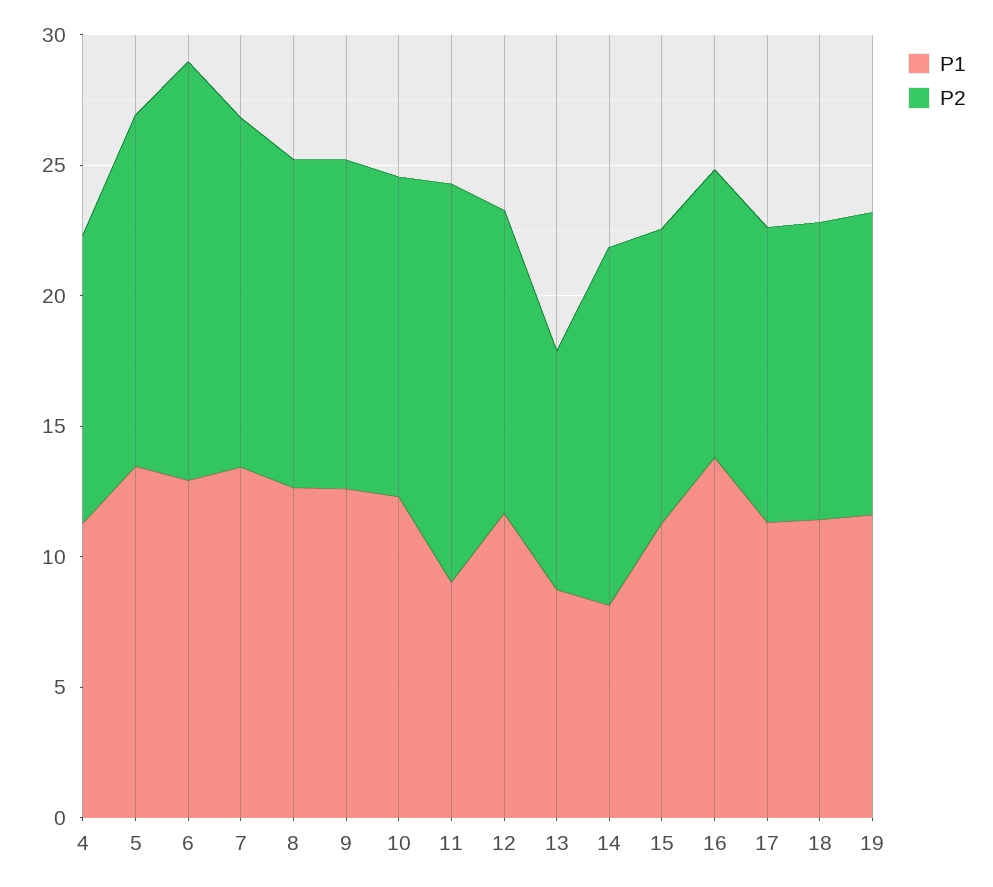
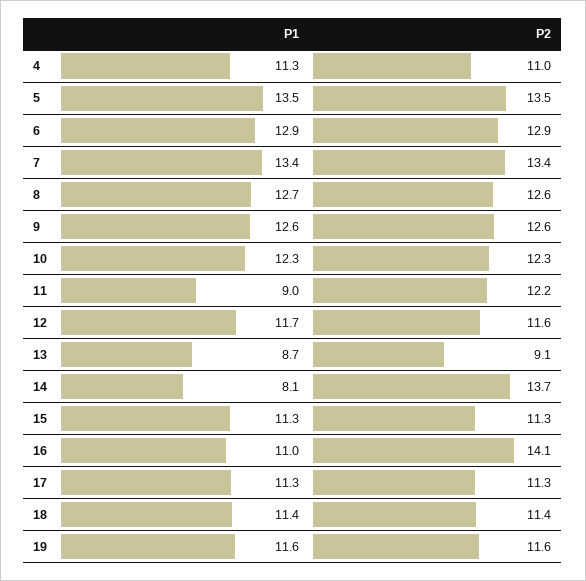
  {
    "P1": {
      "4": 11.3,
      "5": 13.5,
      "6": 12.9,
      "7": 13.4,
      "8": 12.7,
      "9": 12.6,
      "10": 12.3,
      "11": 9,
      "12": 11.7,
      "13": 8.7,
      "14": 8.1,
      "15": 11.3,
-     "16": 14,
+     "16": 11,
      "17": 11.3,
      "18": 11.4,
      "19": 11.6
    },
    "P2": {
      "4": 11,
      "5": 13.5,
-     "6": 16,
+     "6": 12.9,
      "7": 13.4,
      "8": 12.6,
      "9": 12.6,
      "10": 12.3,
-     "11": 15,
+     "11": 12.2,
      "12": 11.6,
      "13": 9.1,
      "14": 13.7,
      "15": 11.3,
-     "16": 11,
+     "16": 14.1,
      "17": 11.3,
      "18": 11.4,
      "19": 11.6
    }
  }

